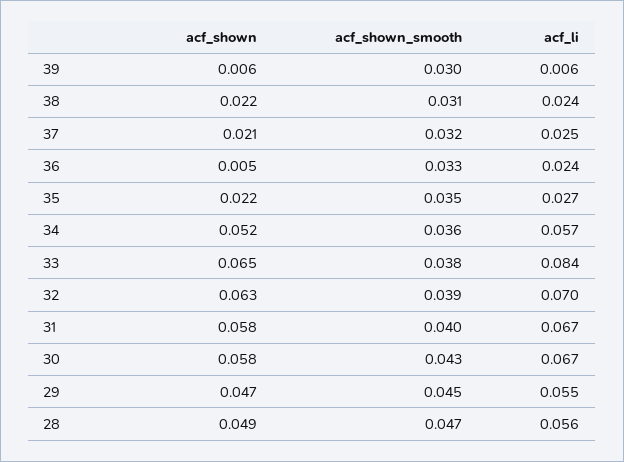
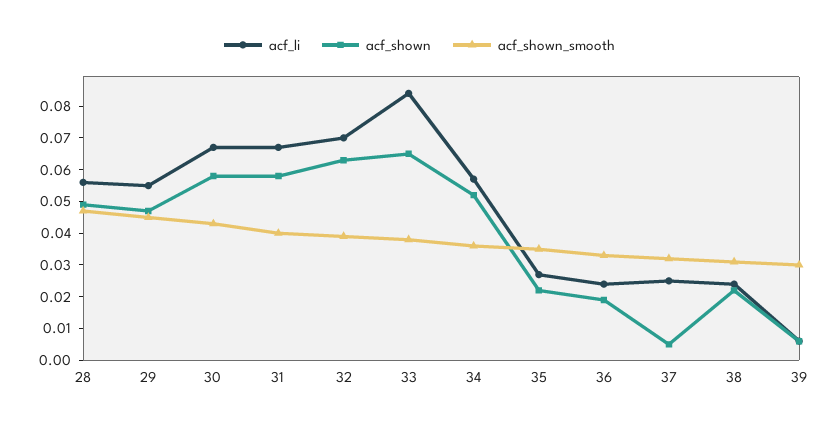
  {
    "acf_shown": {
      "39": 0.006,
      "38": 0.022,
-     "37": 0.021,
+     "37": 0.005,
-     "36": 0.005,
+     "36": 0.02,
      "35": 0.022,
      "34": 0.052,
      "33": 0.065,
      "32": 0.063,
      "31": 0.058,
      "30": 0.058,
      "29": 0.047,
      "28": 0.049
    },
    "acf_shown_smooth": {
      "39": 0.03,
      "38": 0.031,
      "37": 0.032,
      "36": 0.033,
      "35": 0.035,
      "34": 0.036,
      "33": 0.038,
      "32": 0.039,
      "31": 0.04,
      "30": 0.043,
      "29": 0.045,
      "28": 0.047
    },
    "acf_li": {
      "39": 0.006,
      "38": 0.024,
      "37": 0.025,
      "36": 0.024,
      "35": 0.027,
      "34": 0.057,
      "33": 0.084,
      "32": 0.07,
      "31": 0.067,
      "30": 0.067,
      "29": 0.055,
      "28": 0.056
    }
  }

